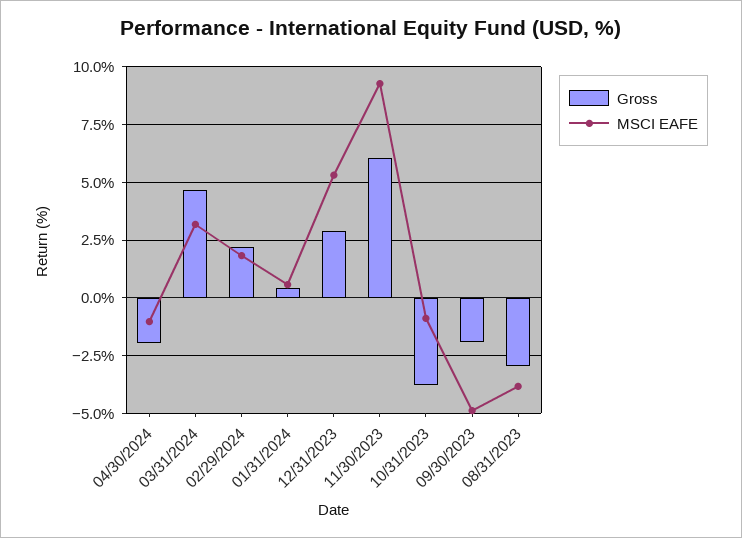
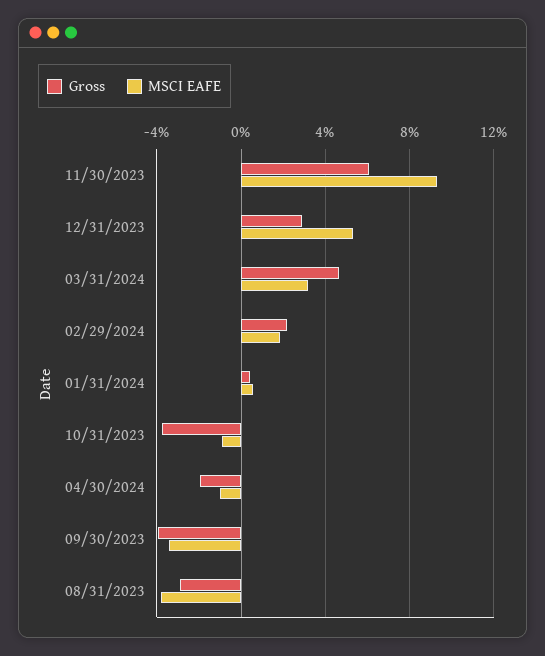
  {
    "Gross": {
      "04/30/2024": -2,
      "03/31/2024": 4.5,
      "02/29/2024": 2,
      "01/31/2024": 0.5,
      "12/31/2023": 3,
      "11/30/2023": 6,
      "10/31/2023": -4,
-     "09/30/2023": -2,
+     "09/30/2023": -4,
      "08/31/2023": -3
    },
    "MSCI EAFE": {
      "04/30/2024": -1,
      "03/31/2024": 3,
      "02/29/2024": 2,
      "01/31/2024": 0.5,
      "12/31/2023": 5.5,
      "11/30/2023": 9.5,
      "10/31/2023": -1,
-     "09/30/2023": -5,
+     "09/30/2023": -3.5,
      "08/31/2023": -4
    }
  }

